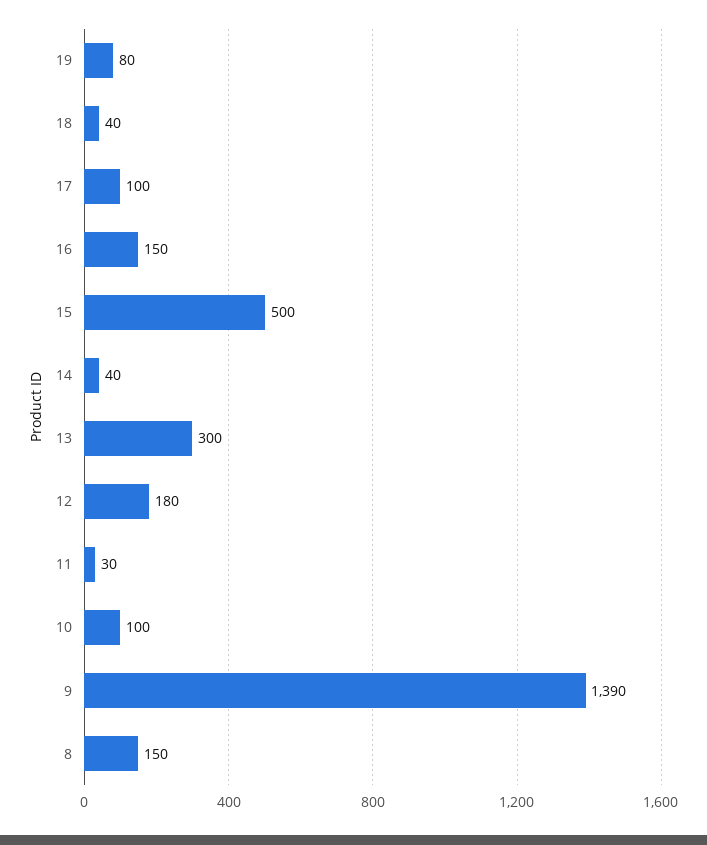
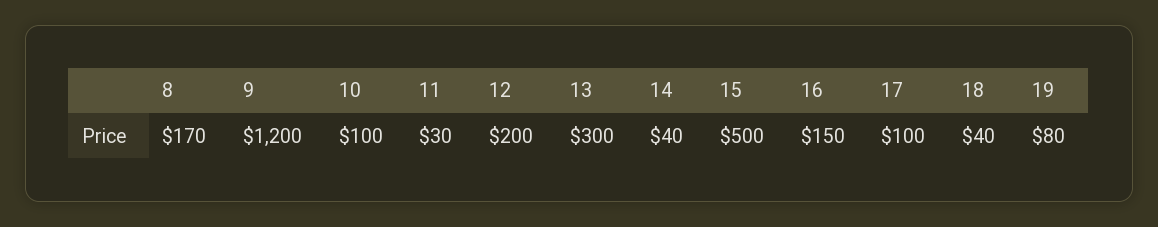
  {
    "19": 80,
    "18": 40,
    "17": 100,
    "16": 150,
    "15": 500,
    "14": 40,
    "13": 300,
-   "12": 180,
+   "12": 200,
    "11": 30,
    "10": 100,
-   "9": 1390,
+   "9": 1200,
-   "8": 150
+   "8": 170
  }

